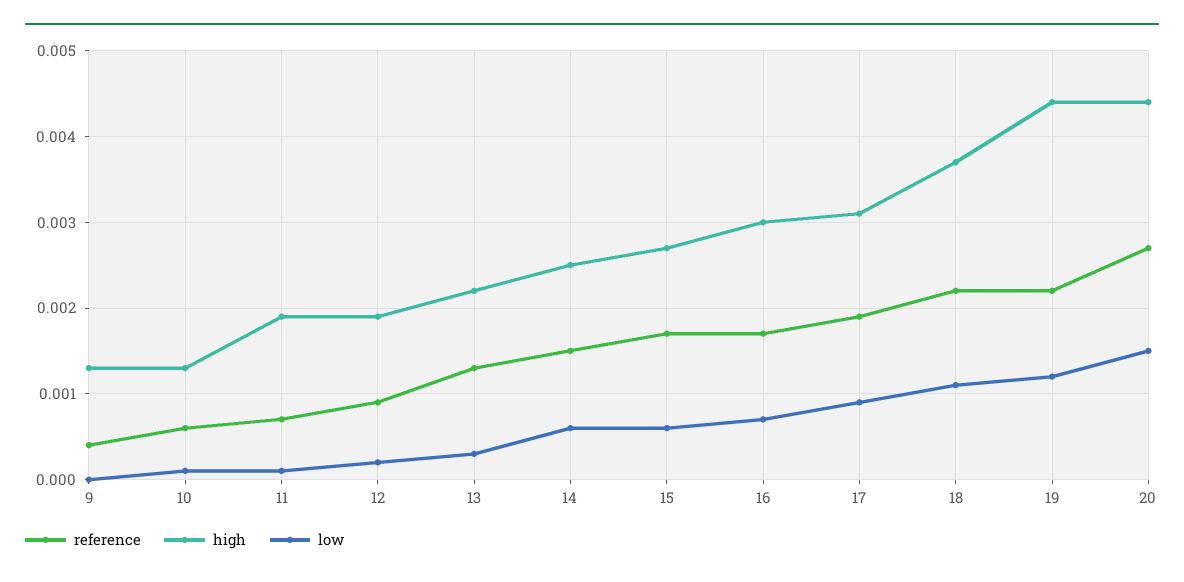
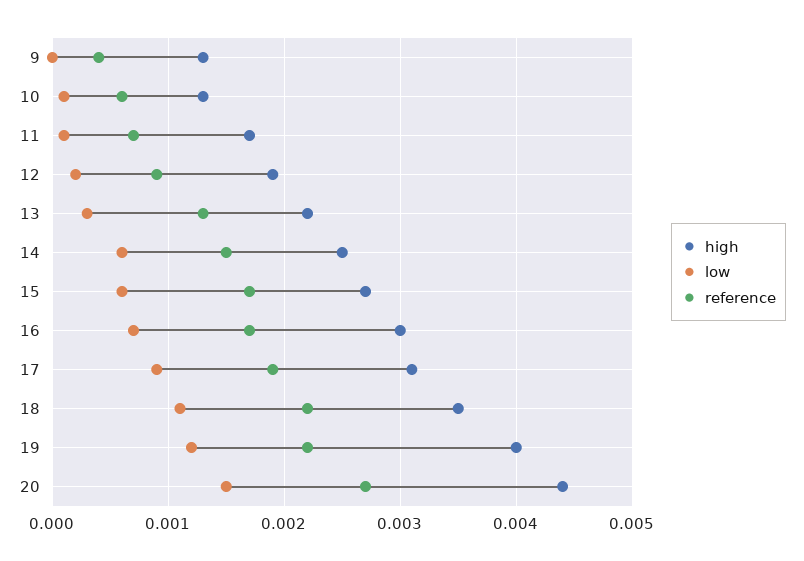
  {
    "reference": {
      "9": 0.0004,
      "10": 0.0006,
      "11": 0.0007,
      "12": 0.0009,
      "13": 0.0013,
      "14": 0.0015,
      "15": 0.0017,
      "16": 0.0017,
      "17": 0.0019,
      "18": 0.0022,
      "19": 0.0022,
      "20": 0.0027
    },
    "high": {
      "9": 0.0013,
      "10": 0.0013,
-     "11": 0.0019,
+     "11": 0.0017,
      "12": 0.0019,
      "13": 0.0022,
      "14": 0.0025,
      "15": 0.0027,
      "16": 0.003,
      "17": 0.0031,
-     "18": 0.0037,
+     "18": 0.0035,
-     "19": 0.0044,
+     "19": 0.004,
      "20": 0.0044
    },
    "low": {
      "9": 0,
      "10": 0.0001,
      "11": 0.0001,
      "12": 0.0002,
      "13": 0.0003,
      "14": 0.0006,
      "15": 0.0006,
      "16": 0.0007,
      "17": 0.0009,
      "18": 0.0011,
      "19": 0.0012,
      "20": 0.0015
    }
  }

